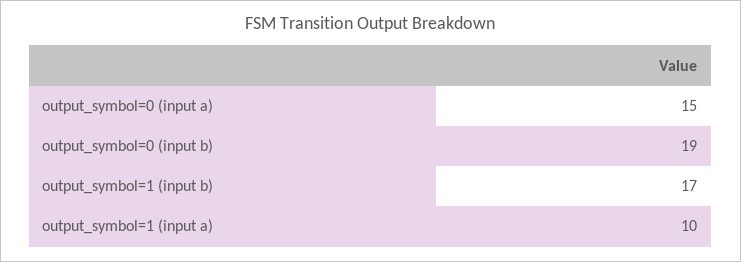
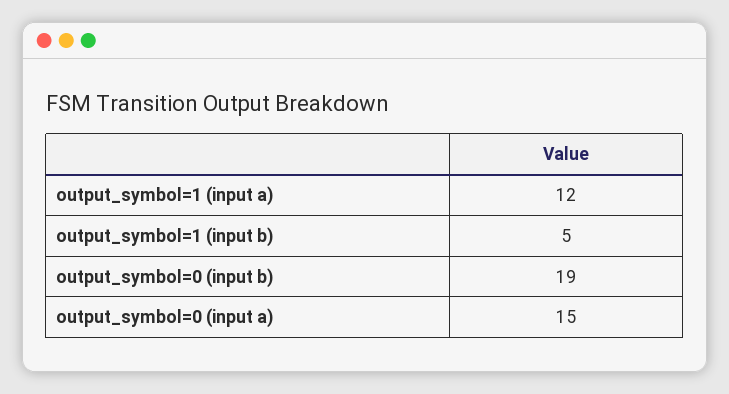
  {
    "output_symbol=0 (input a)": 15,
    "output_symbol=0 (input b)": 19,
-   "output_symbol=1 (input b)": 17,
+   "output_symbol=1 (input b)": 5,
-   "output_symbol=1 (input a)": 10
+   "output_symbol=1 (input a)": 12
  }

